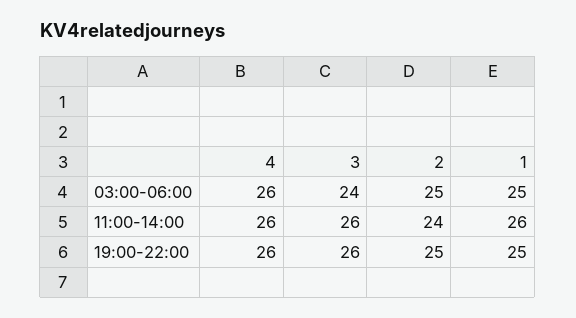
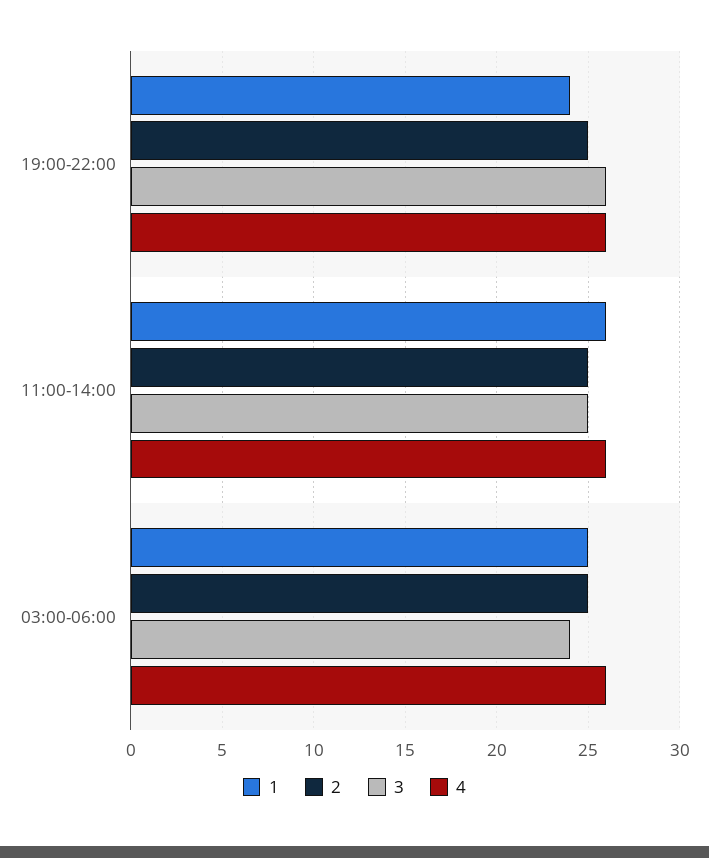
  {
    "4": {
      "03:00-06:00": 26,
      "11:00-14:00": 26,
      "19:00-22:00": 26
    },
    "3": {
      "03:00-06:00": 24,
-     "11:00-14:00": 26,
+     "11:00-14:00": 25,
      "19:00-22:00": 26
    },
    "2": {
      "03:00-06:00": 25,
-     "11:00-14:00": 24,
+     "11:00-14:00": 25,
      "19:00-22:00": 25
    },
    "1": {
      "03:00-06:00": 25,
      "11:00-14:00": 26,
-     "19:00-22:00": 25
+     "19:00-22:00": 24
    }
  }

